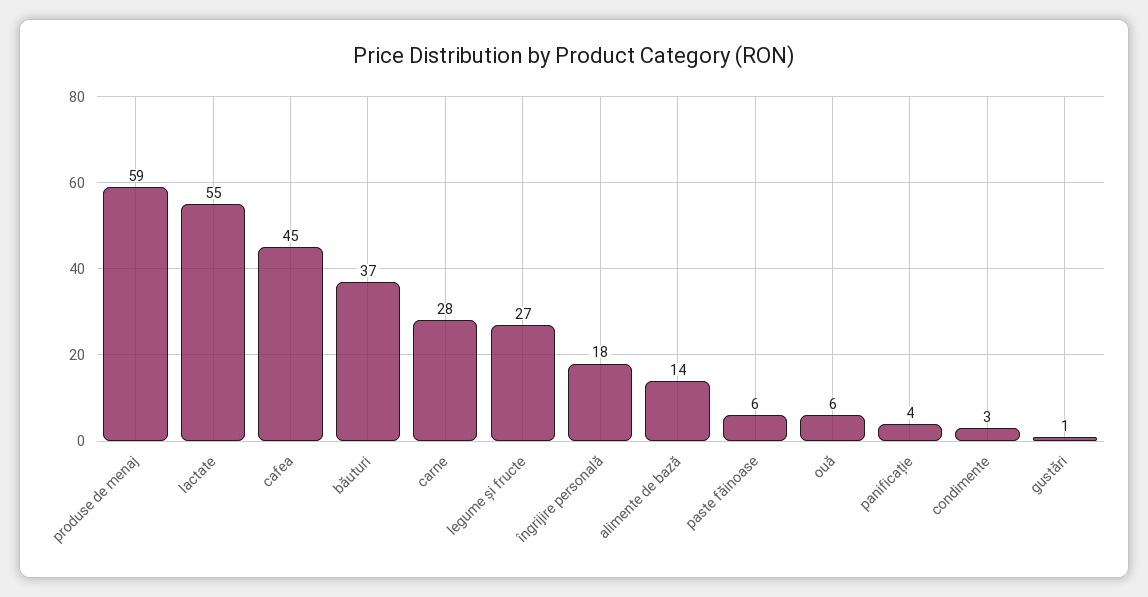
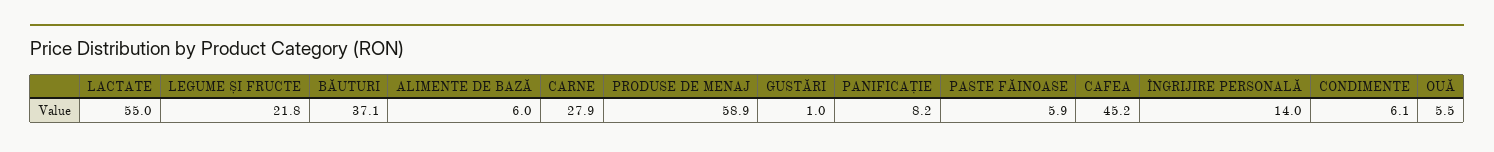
  {
    "produse de menaj": 58.9,
    "lactate": 55,
    "cafea": 45.2,
    "băuturi": 37.1,
    "carne": 27.9,
-   "legume și fructe": 27,
+   "legume și fructe": 21.8,
-   "îngrijire personală": 18,
+   "îngrijire personală": 14,
-   "alimente de bază": 14,
+   "alimente de bază": 6,
    "paste făinoase": 5.9,
    "ouă": 5.5,
-   "panificație": 4,
+   "panificație": 8.2,
-   "condimente": 3,
+   "condimente": 6.1,
    "gustări": 1
  }

